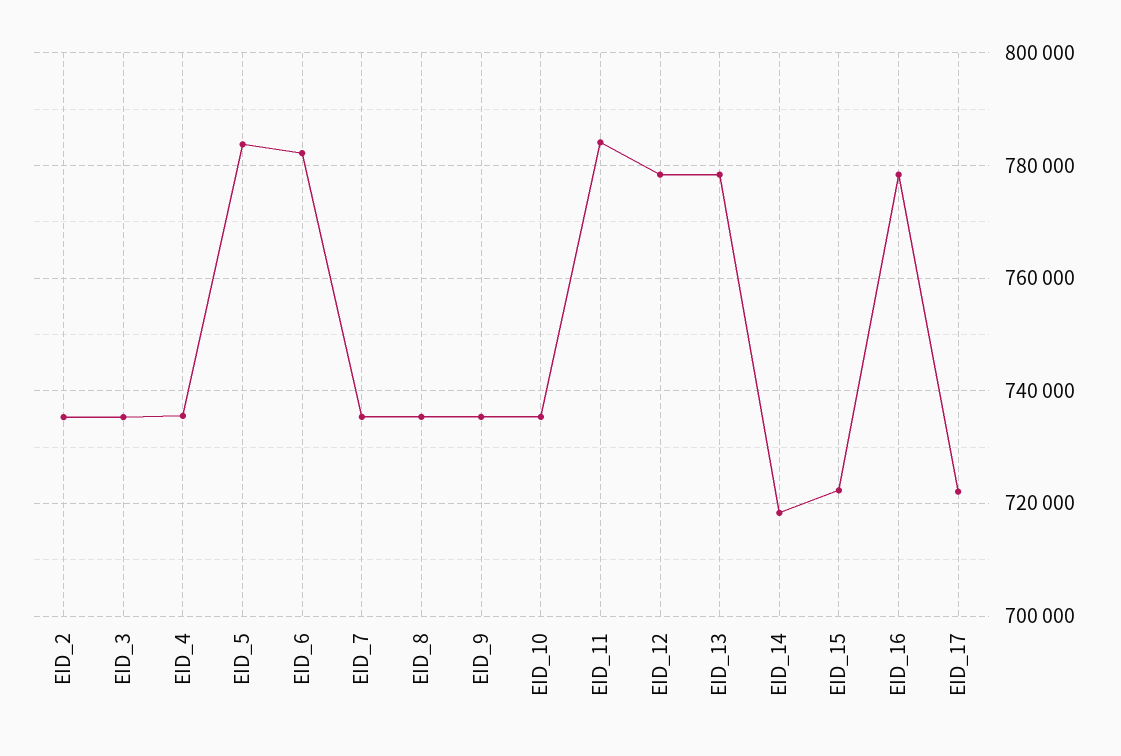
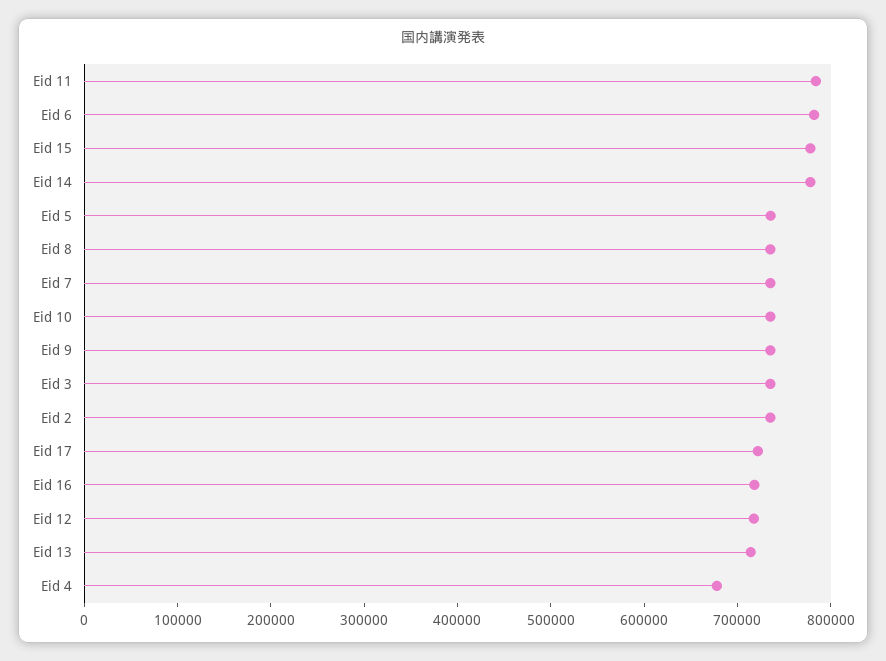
  {
    "EID_2": 736000,
    "EID_3": 736000,
-   "EID_4": 736000,
+   "EID_4": 680000,
-   "EID_5": 784000,
+   "EID_5": 740000,
    "EID_6": 782000,
    "EID_7": 736000,
    "EID_8": 736000,
    "EID_9": 736000,
    "EID_10": 736000,
    "EID_11": 784000,
-   "EID_12": 778000,
+   "EID_12": 720000,
-   "EID_13": 778000,
+   "EID_13": 720000,
-   "EID_14": 718000,
+   "EID_14": 780000,
-   "EID_15": 722000,
+   "EID_15": 780000,
-   "EID_16": 778000,
+   "EID_16": 720000,
    "EID_17": 722000
  }

